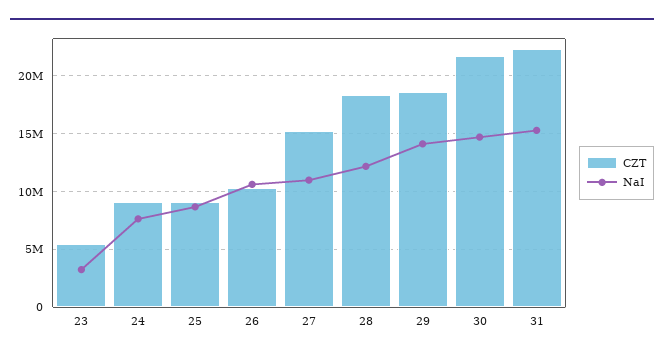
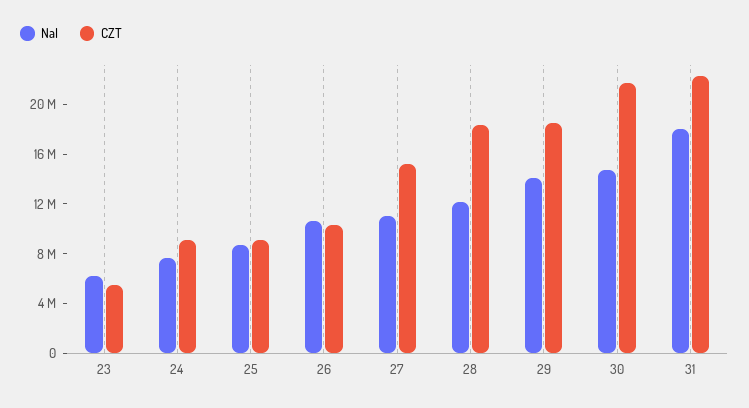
  {
    "CZT": {
      "23": 5000000,
      "24": 9000000,
      "25": 9000000,
      "26": 10000000,
      "27": 15000000,
      "28": 18000000,
      "29": 19000000,
      "30": 22000000,
      "31": 22000000
    },
    "NaI": {
-     "23": 3000000,
+     "23": 6000000,
      "24": 8000000,
      "25": 9000000,
      "26": 11000000,
      "27": 11000000,
      "28": 12000000,
      "29": 14000000,
      "30": 15000000,
-     "31": 15000000
+     "31": 18000000
    }
  }

